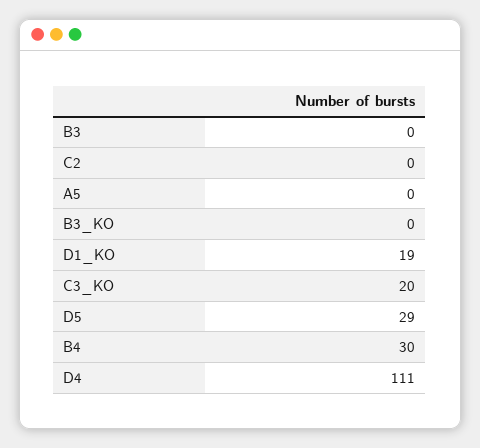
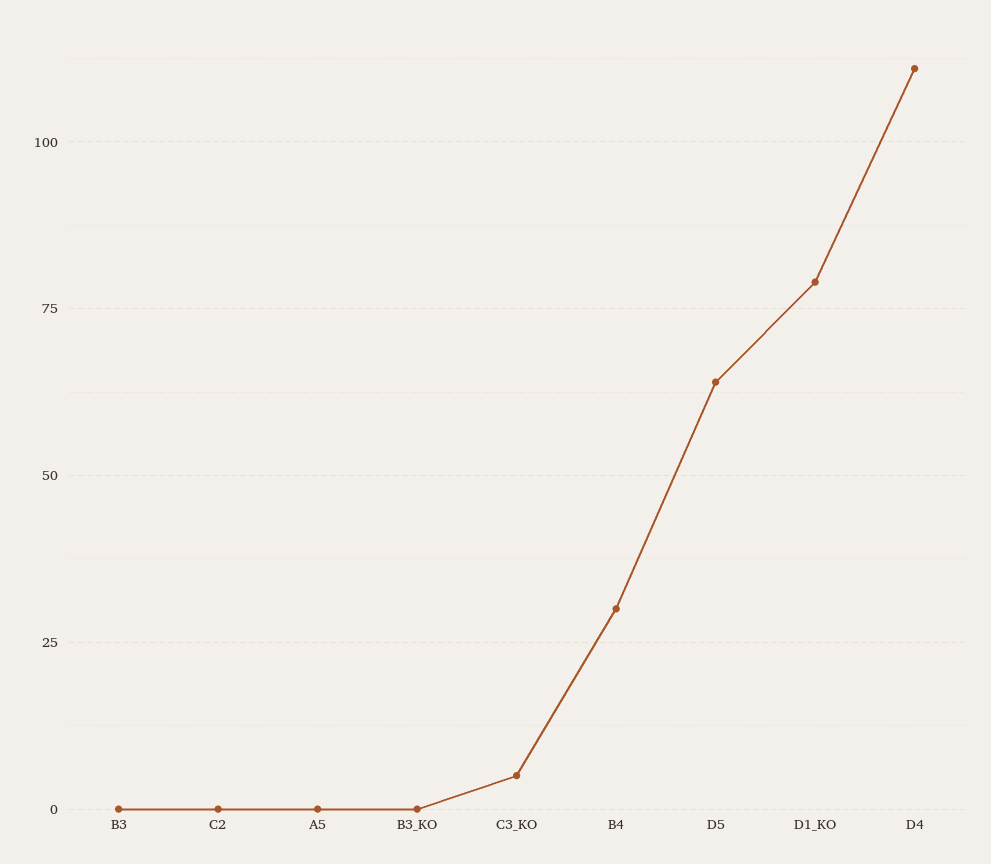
  {
    "B3": 0,
    "C2": 0,
    "A5": 0,
    "B3_KO": 0,
-   "D1_KO": 19,
+   "D1_KO": 80,
-   "C3_KO": 20,
+   "C3_KO": 5,
-   "D5": 29,
+   "D5": 65,
    "B4": 30,
    "D4": 111
  }

